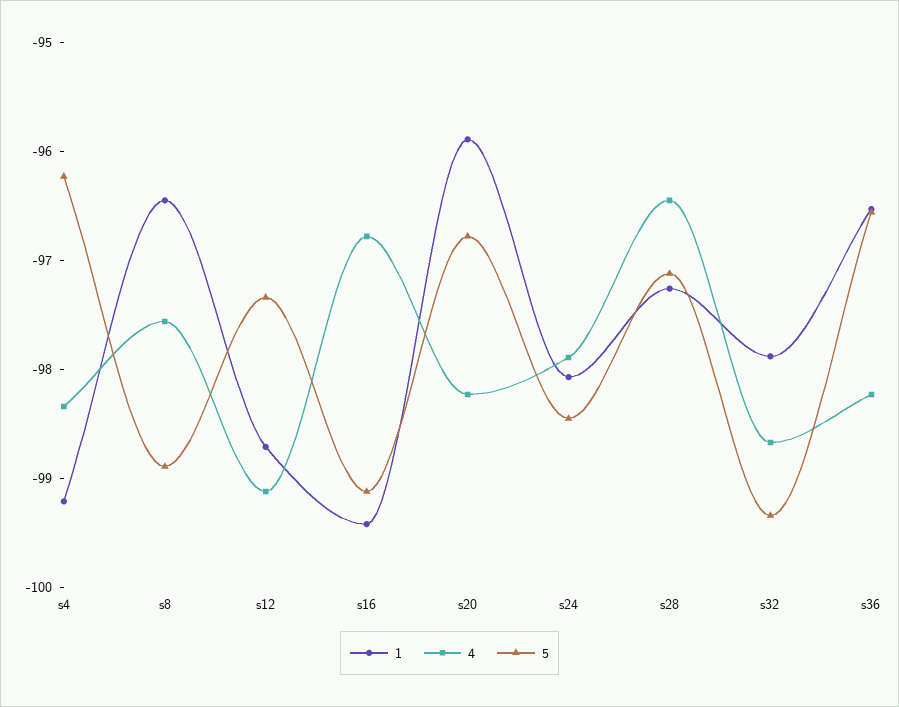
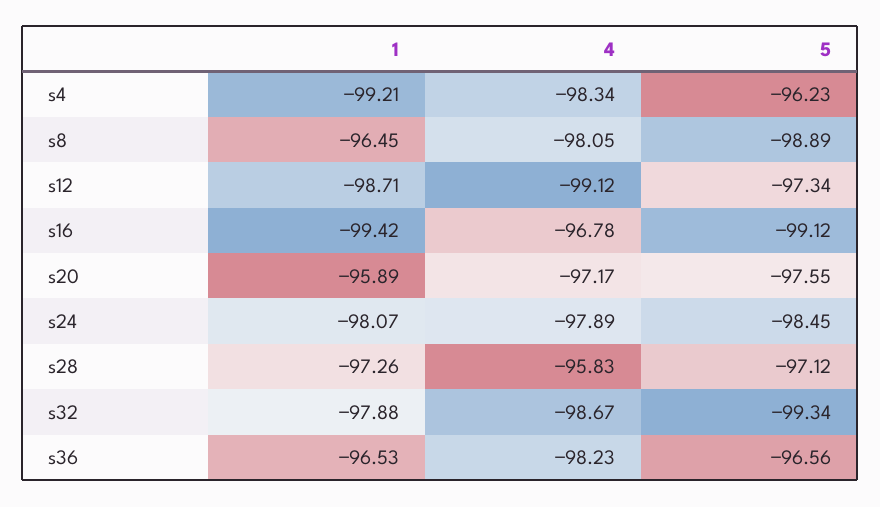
  {
    "1": {
      "s4": -99.21,
      "s8": -96.45,
      "s12": -98.71,
      "s16": -99.42,
      "s20": -95.89,
      "s24": -98.07,
      "s28": -97.26,
      "s32": -97.88,
      "s36": -96.53
    },
    "4": {
      "s4": -98.34,
-     "s8": -97.6,
+     "s8": -98.05,
      "s12": -99.12,
      "s16": -96.78,
-     "s20": -98.2,
+     "s20": -97.17,
      "s24": -97.89,
-     "s28": -96.4,
+     "s28": -95.83,
      "s32": -98.67,
      "s36": -98.23
    },
    "5": {
      "s4": -96.23,
      "s8": -98.89,
      "s12": -97.34,
      "s16": -99.12,
-     "s20": -96.8,
+     "s20": -97.55,
      "s24": -98.45,
      "s28": -97.12,
      "s32": -99.34,
      "s36": -96.56
    }
  }

